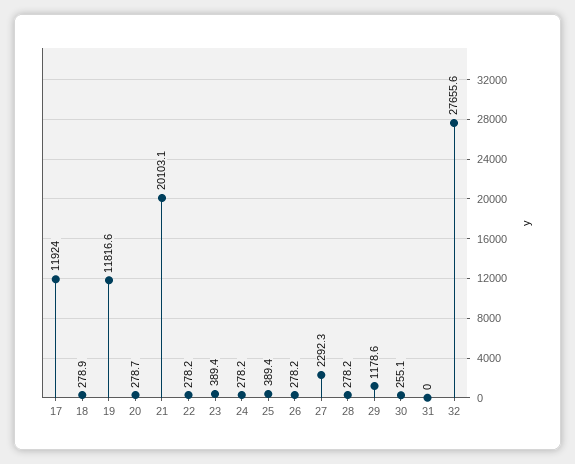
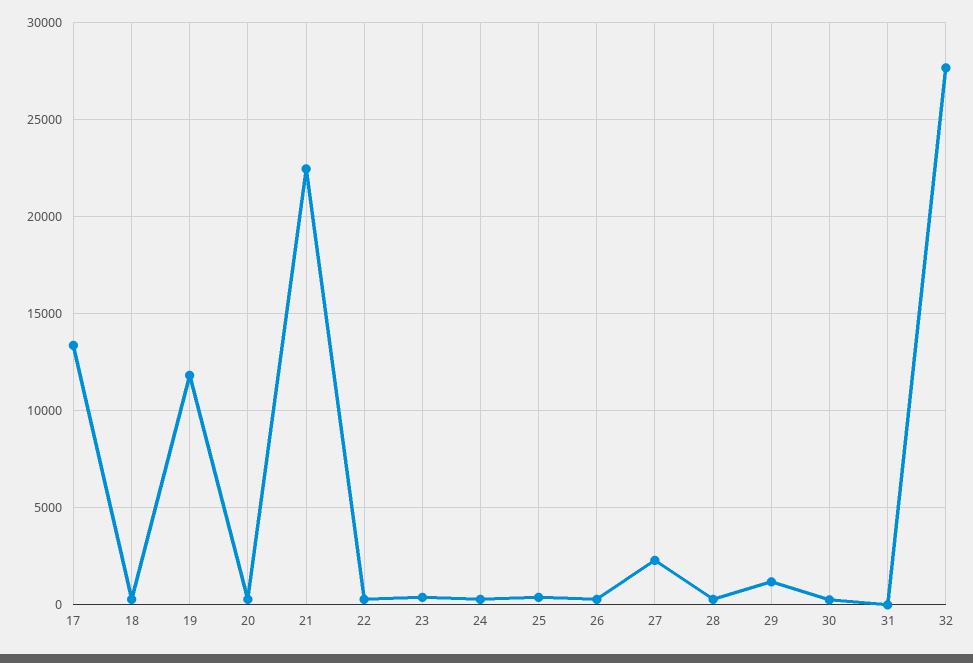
  {
-   "17": 11924,
+   "17": 13500,
    "18": 278.9,
    "19": 11816.6,
    "20": 278.7,
-   "21": 20103.1,
+   "21": 22500,
    "22": 278.2,
    "23": 389.4,
    "24": 278.2,
    "25": 389.4,
    "26": 278.2,
    "27": 2292.3,
    "28": 278.2,
    "29": 1178.6,
    "30": 255.1,
    "31": 0,
    "32": 27655.6
  }

